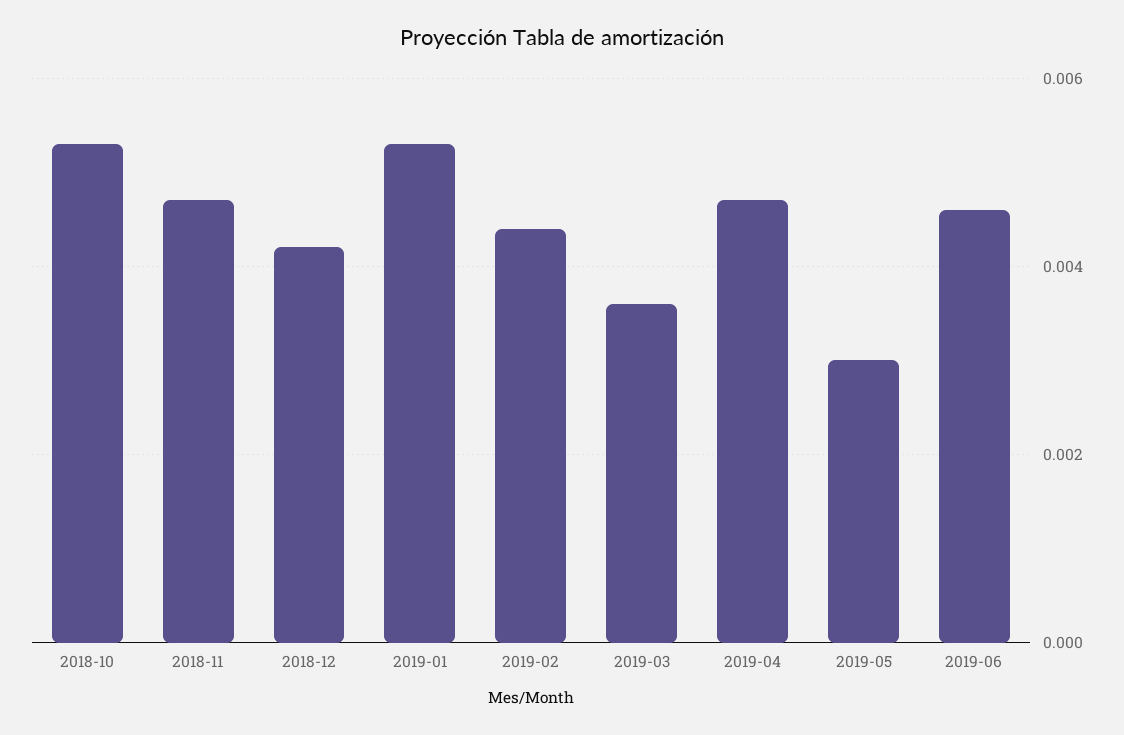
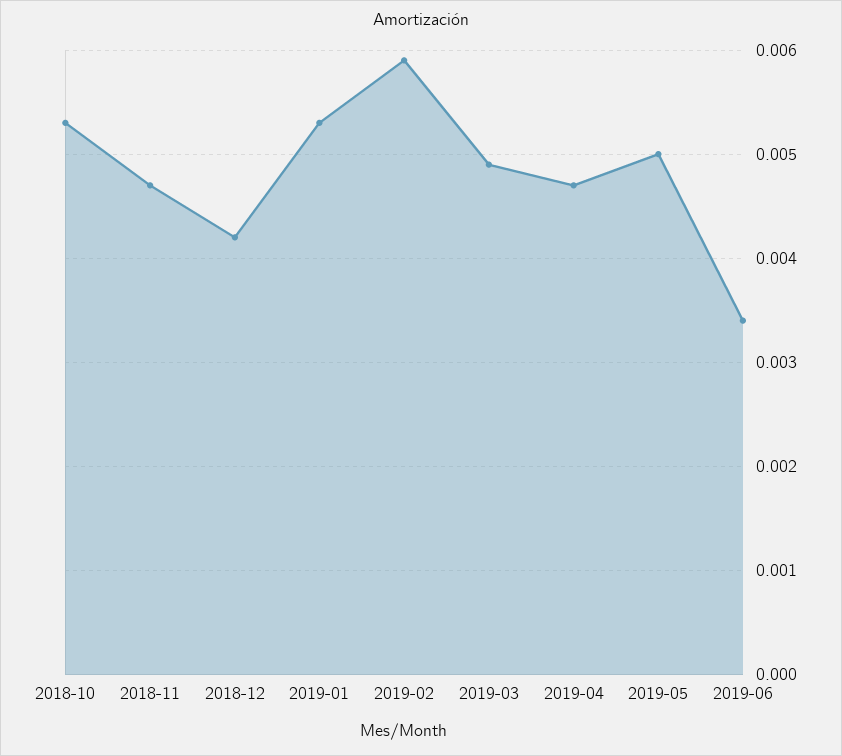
  {
    "2018-10": 0.0053,
    "2018-11": 0.0047,
    "2018-12": 0.0042,
    "2019-01": 0.0053,
-   "2019-02": 0.0045,
+   "2019-02": 0.0059,
-   "2019-03": 0.0035,
+   "2019-03": 0.0049,
    "2019-04": 0.0047,
-   "2019-05": 0.003,
+   "2019-05": 0.005,
-   "2019-06": 0.0045
+   "2019-06": 0.0034
  }

